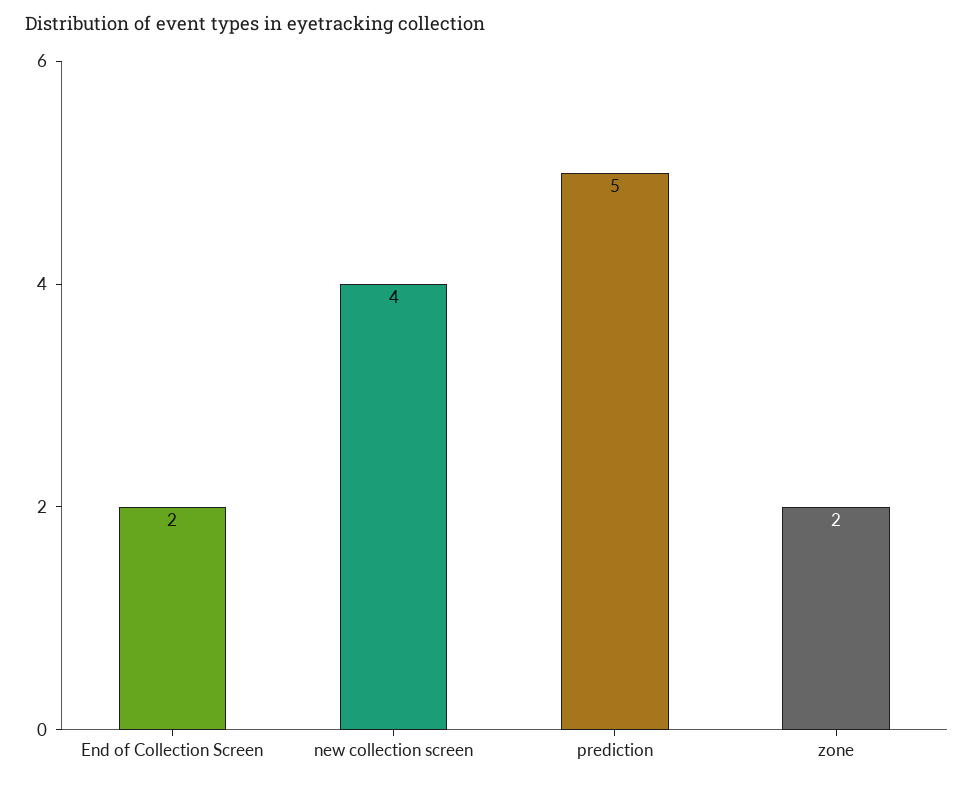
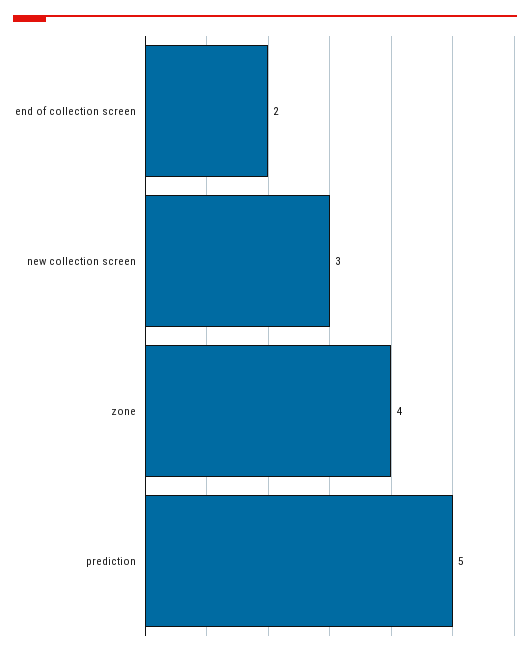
  {
    "End of Collection Screen": 2,
-   "new collection screen": 4,
+   "new collection screen": 3,
    "prediction": 5,
-   "zone": 2
+   "zone": 4
  }

